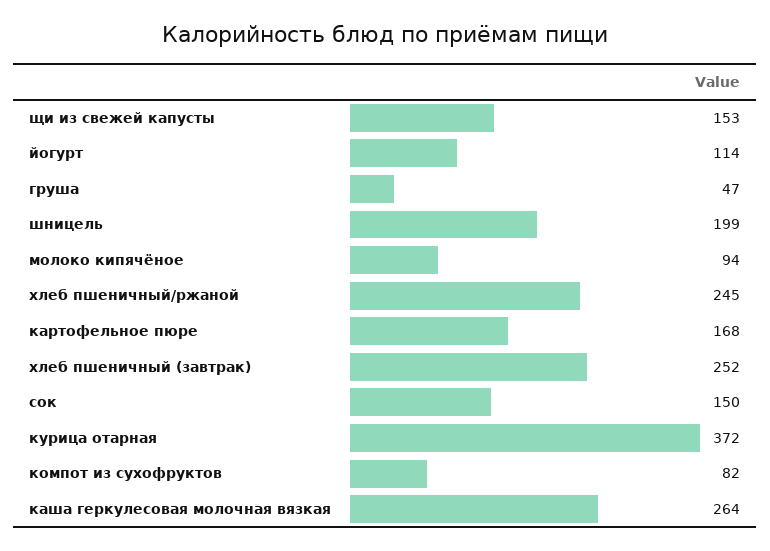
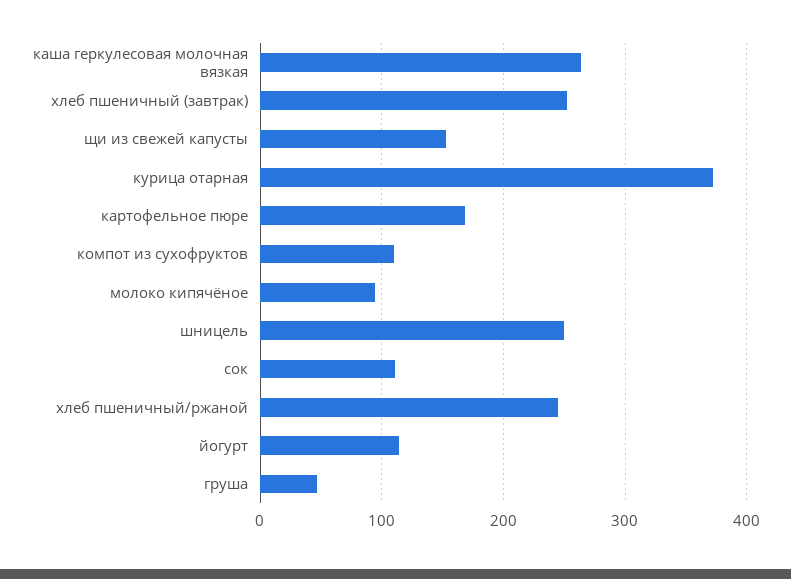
  {
    "щи из свежей капусты": 153,
    "йогурт": 114,
    "груша": 47,
-   "шницель": 199,
+   "шницель": 250,
    "молоко кипячёное": 94,
    "хлеб пшеничный/ржаной": 245,
    "картофельное пюре": 168,
    "хлеб пшеничный (завтрак)": 252,
-   "сок": 150,
+   "сок": 110,
    "курица отарная": 372,
-   "компот из сухофруктов": 82,
+   "компот из сухофруктов": 110,
    "каша геркулесовая молочная вязкая": 264
  }

